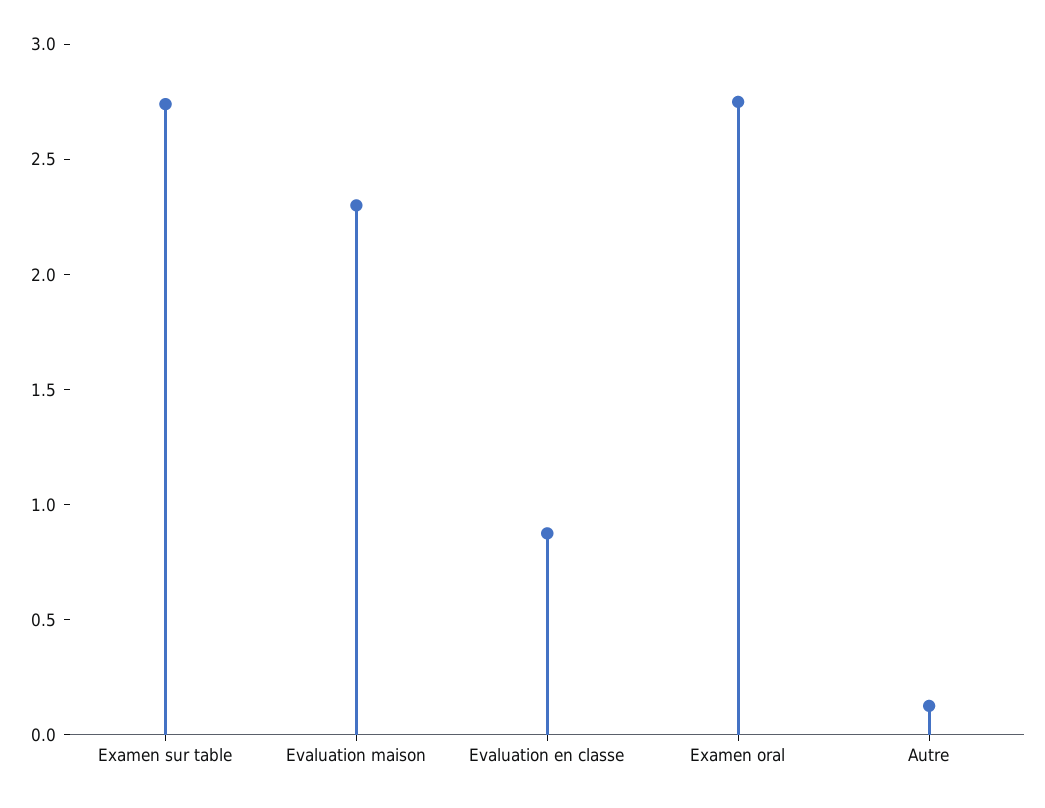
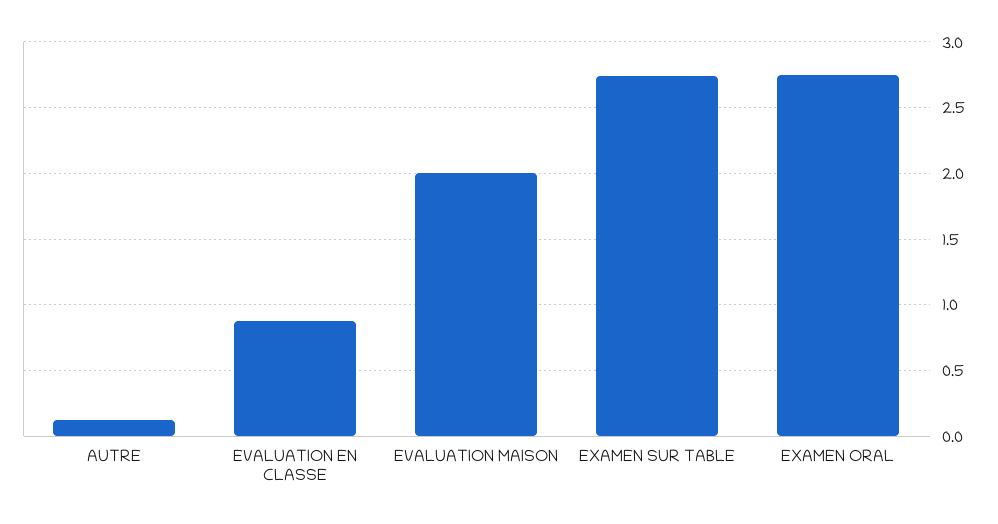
  {
    "Examen sur table": 2.75,
-   "Evaluation maison": 2.3,
+   "Evaluation maison": 2,
    "Evaluation en classe": 0.9,
    "Examen oral": 2.75,
    "Autre": 0.15
  }

